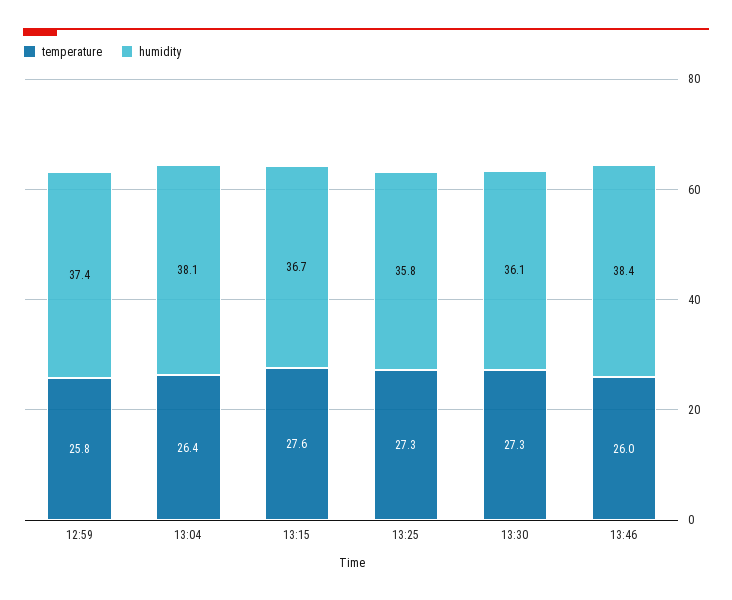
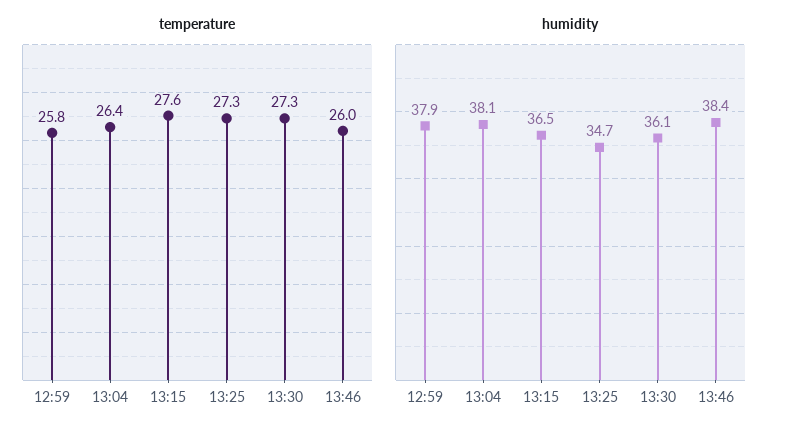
  {
    "temperature": {
      "12:59": 25.8,
      "13:04": 26.4,
      "13:15": 27.6,
      "13:25": 27.3,
      "13:30": 27.3,
      "13:46": 26
    },
    "humidity": {
-     "12:59": 37.4,
+     "12:59": 37.9,
      "13:04": 38.1,
-     "13:15": 36.7,
+     "13:15": 36.5,
-     "13:25": 35.8,
+     "13:25": 34.7,
      "13:30": 36.1,
      "13:46": 38.4
    }
  }

